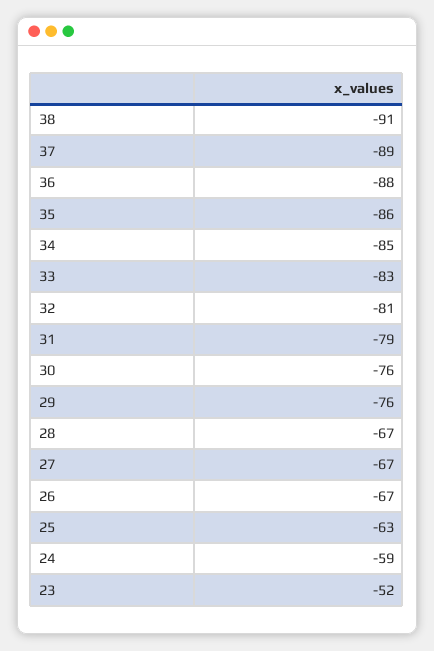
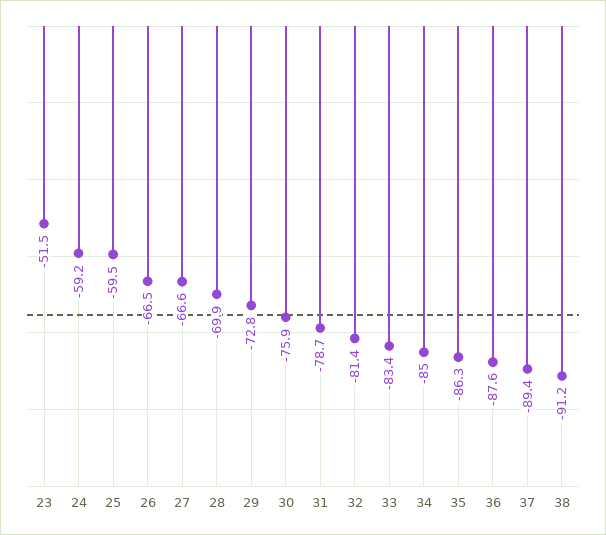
  {
    "38": -91.2,
    "37": -89.4,
    "36": -87.6,
    "35": -86.3,
    "34": -85,
    "33": -83.4,
    "32": -81.4,
    "31": -78.7,
    "30": -75.9,
-   "29": -76,
+   "29": -72.8,
-   "28": -67,
+   "28": -69.9,
    "27": -66.6,
    "26": -66.5,
-   "25": -63,
+   "25": -59.5,
    "24": -59.2,
    "23": -51.5
  }

